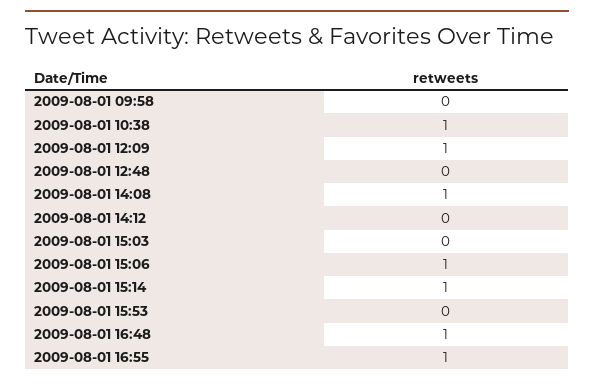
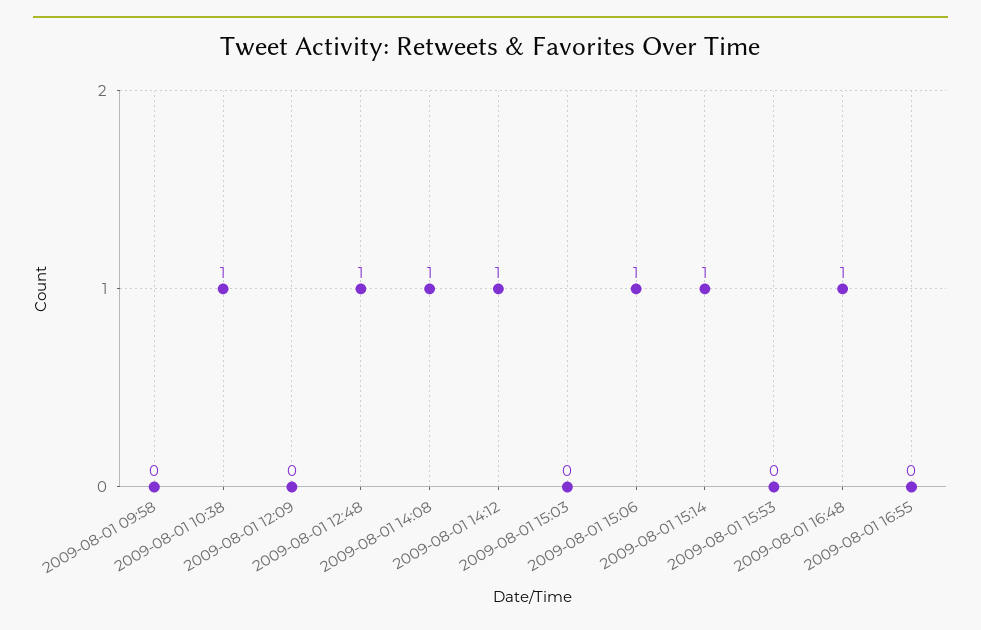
  {
    "2009-08-01 09:58": 0,
    "2009-08-01 10:38": 1,
-   "2009-08-01 12:09": 1,
+   "2009-08-01 12:09": 0,
-   "2009-08-01 12:48": 0,
+   "2009-08-01 12:48": 1,
    "2009-08-01 14:08": 1,
-   "2009-08-01 14:12": 0,
+   "2009-08-01 14:12": 1,
    "2009-08-01 15:03": 0,
    "2009-08-01 15:06": 1,
    "2009-08-01 15:14": 1,
    "2009-08-01 15:53": 0,
    "2009-08-01 16:48": 1,
-   "2009-08-01 16:55": 1
+   "2009-08-01 16:55": 0
  }

